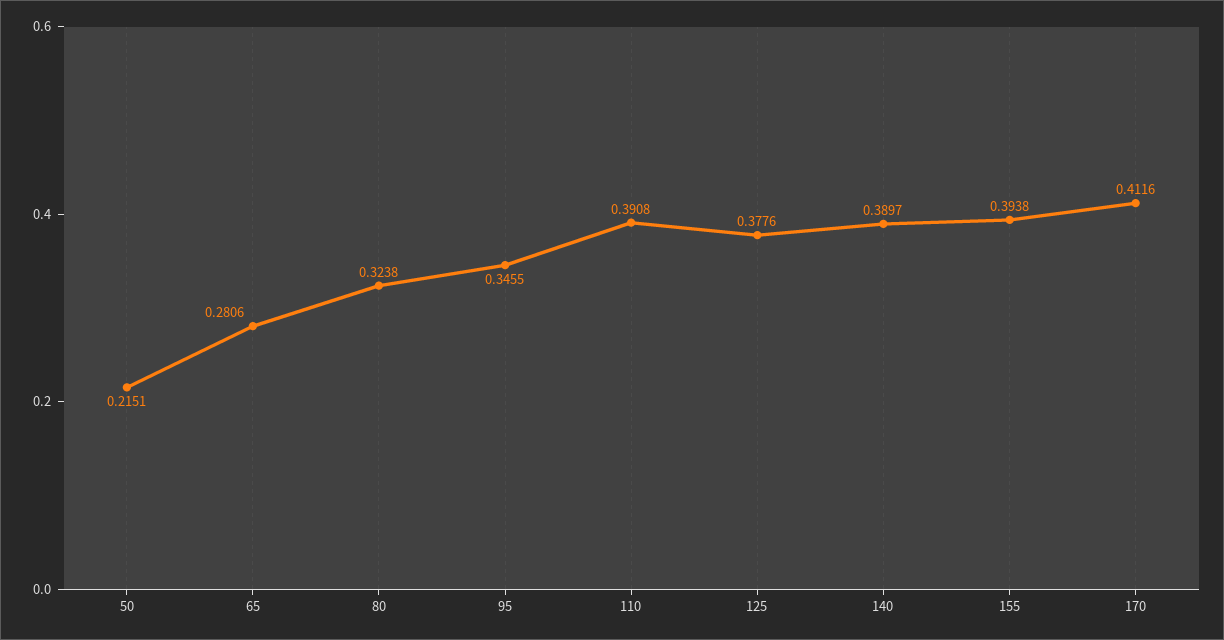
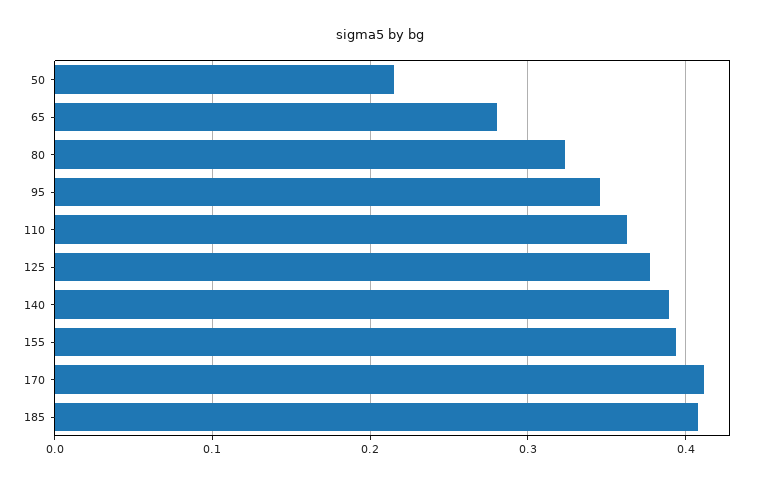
  {
    "50": 0.2151,
    "65": 0.2806,
    "80": 0.3238,
    "95": 0.3455,
-   "110": 0.3908,
+   "110": 0.36,
    "125": 0.3776,
    "140": 0.3897,
    "155": 0.3938,
-   "170": 0.4116
+   "170": 0.4116,
+   "185": 0.41
  }

